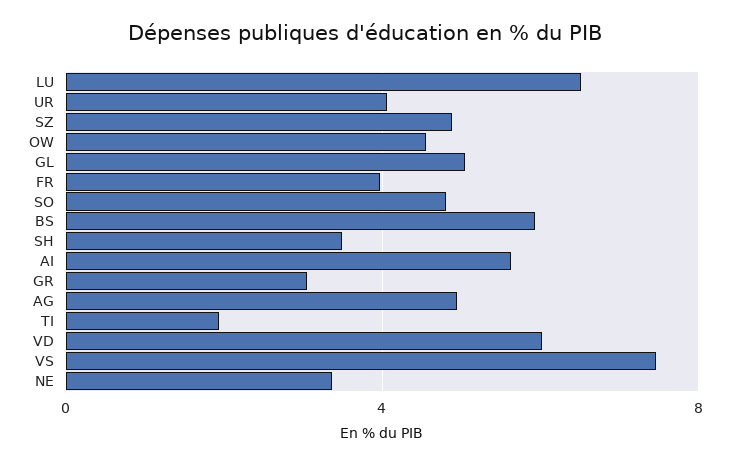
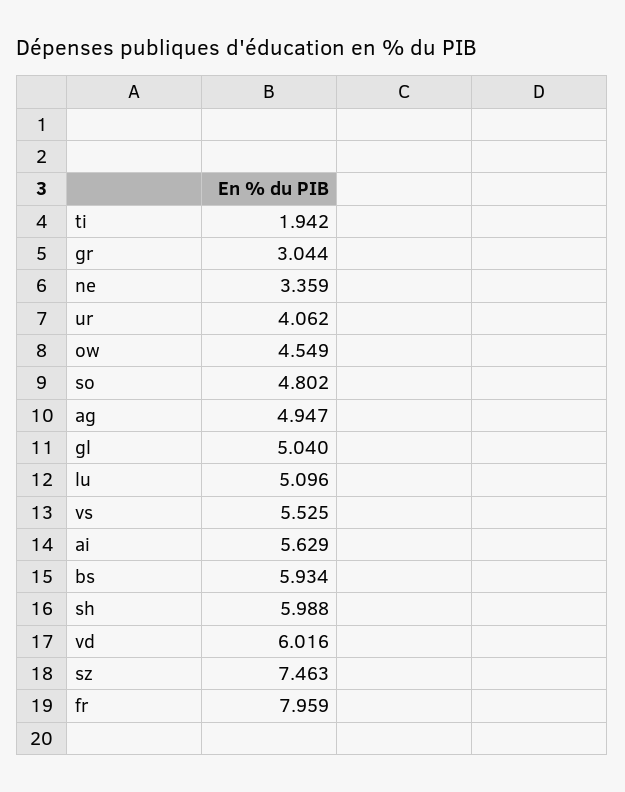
  {
-   "LU": 6.5,
+   "LU": 5.096,
    "UR": 4.062,
-   "SZ": 5,
+   "SZ": 7.463,
    "OW": 4.549,
    "GL": 5.04,
-   "FR": 4,
+   "FR": 7.959,
    "SO": 4.802,
    "BS": 5.934,
-   "SH": 3.5,
+   "SH": 5.988,
    "AI": 5.629,
    "GR": 3.044,
    "AG": 4.947,
    "TI": 1.942,
    "VD": 6.016,
-   "VS": 7.5,
+   "VS": 5.525,
    "NE": 3.359
  }

